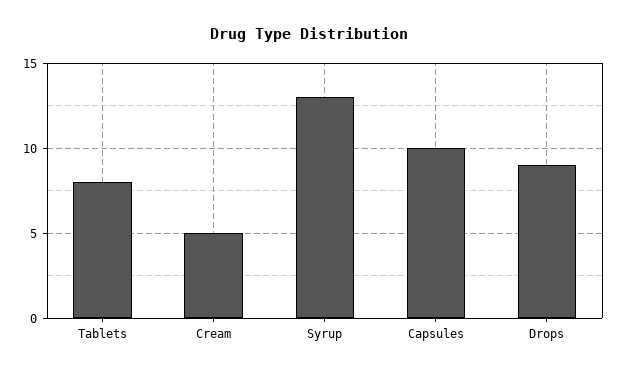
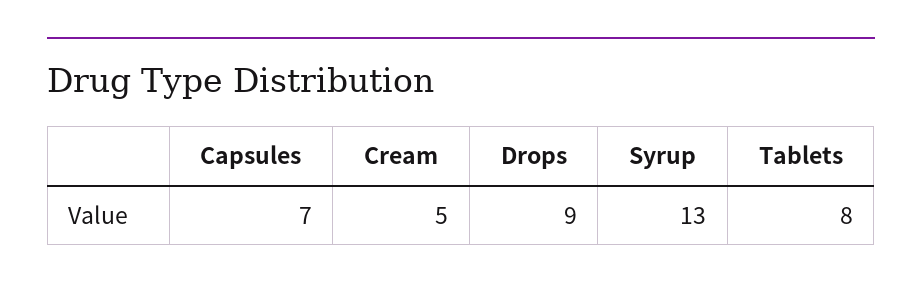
  {
    "Tablets": 8,
    "Cream": 5,
    "Syrup": 13,
-   "Capsules": 10,
+   "Capsules": 7,
    "Drops": 9
  }

